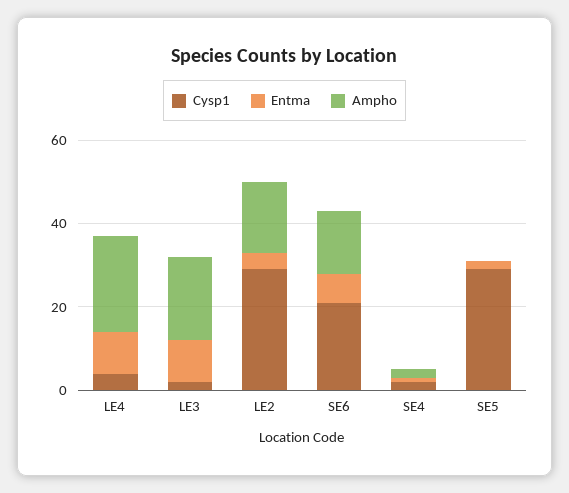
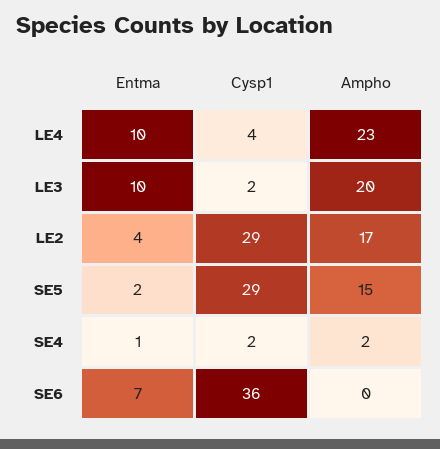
  {
    "Cysp1": {
      "LE4": 4,
      "LE3": 2,
      "LE2": 29,
-     "SE6": 20,
+     "SE6": 36,
      "SE4": 2,
      "SE5": 29
    },
    "Entma": {
      "LE4": 10,
      "LE3": 10,
      "LE2": 4,
      "SE6": 7,
      "SE4": 1,
      "SE5": 2
    },
    "Ampho": {
      "LE4": 23,
      "LE3": 20,
      "LE2": 17,
-     "SE6": 15,
+     "SE6": 0,
      "SE4": 2,
-     "SE5": 0
+     "SE5": 15
    }
  }

